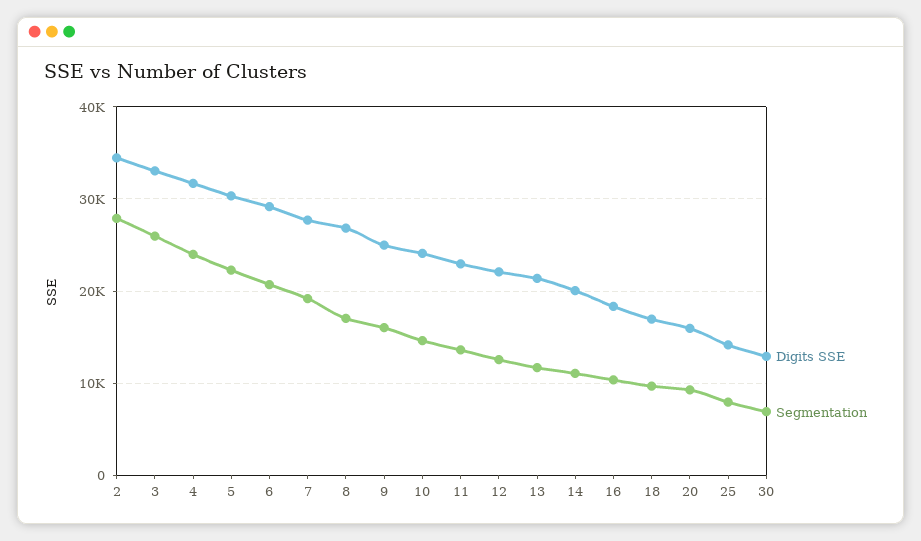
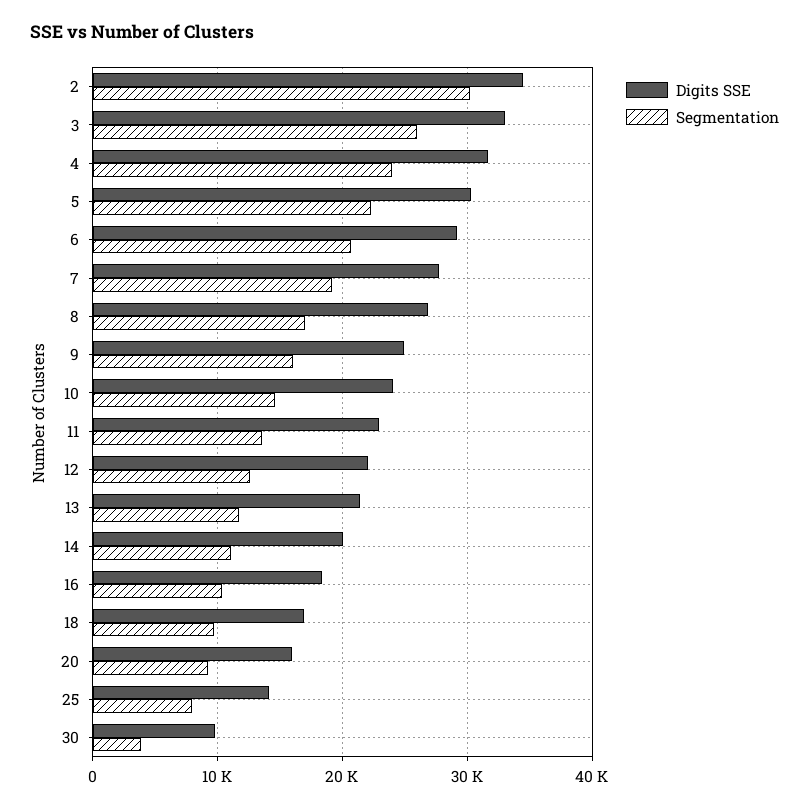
  {
    "Digits SSE": {
      "2": 34000,
      "3": 33000,
      "4": 32000,
      "5": 30000,
      "6": 29000,
      "7": 28000,
      "8": 27000,
      "9": 25000,
      "10": 24000,
      "11": 23000,
      "12": 22000,
      "13": 21000,
      "14": 20000,
      "16": 18000,
      "18": 17000,
      "20": 16000,
      "25": 14000,
-     "30": 13000
+     "30": 10000
    },
    "Segmentation": {
-     "2": 28000,
+     "2": 30000,
      "3": 26000,
      "4": 24000,
      "5": 22000,
      "6": 21000,
      "7": 19000,
      "8": 17000,
      "9": 16000,
      "10": 15000,
      "11": 14000,
      "12": 13000,
      "13": 12000,
      "14": 11000,
      "16": 10000,
      "18": 10000,
      "20": 9000,
      "25": 8000,
-     "30": 7000
+     "30": 4000
    }
  }

